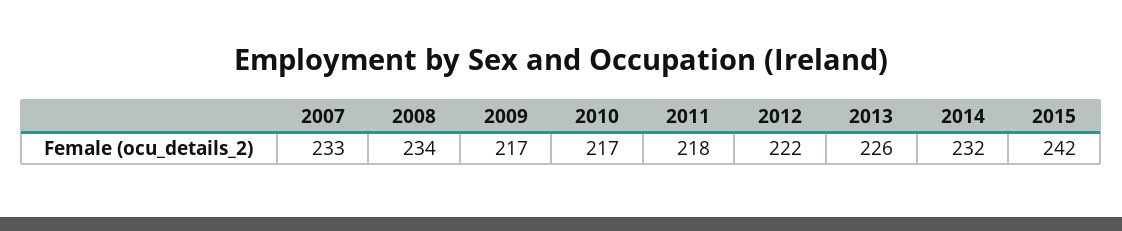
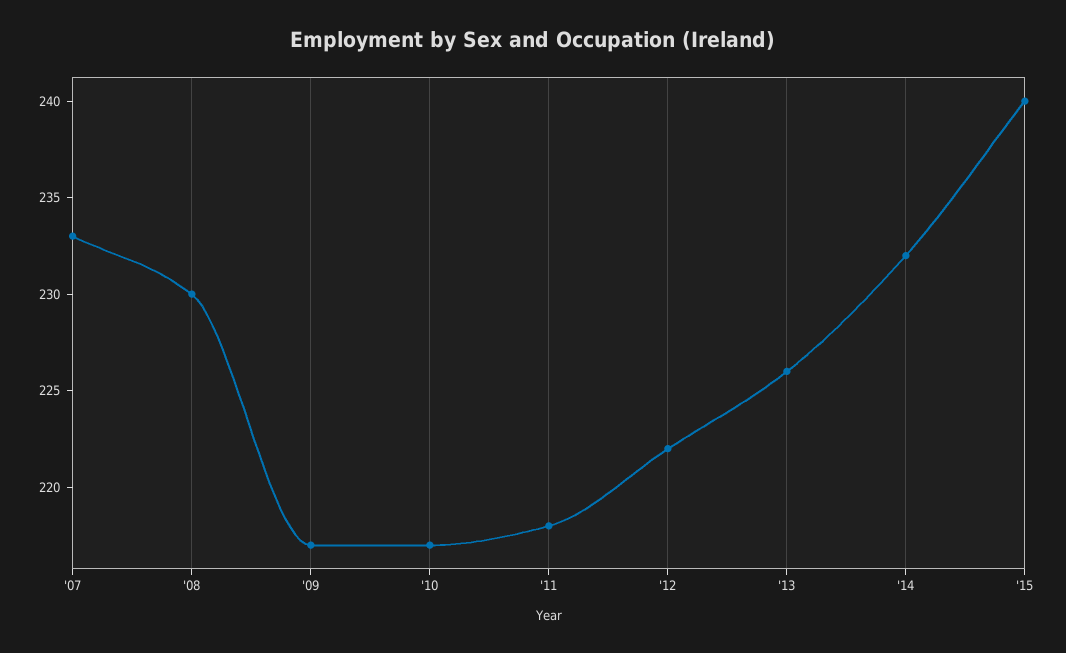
  {
    "2007": 233,
-   "2008": 234,
+   "2008": 230,
    "2009": 217,
    "2010": 217,
    "2011": 218,
    "2012": 222,
    "2013": 226,
    "2014": 232,
-   "2015": 242
+   "2015": 240
  }

